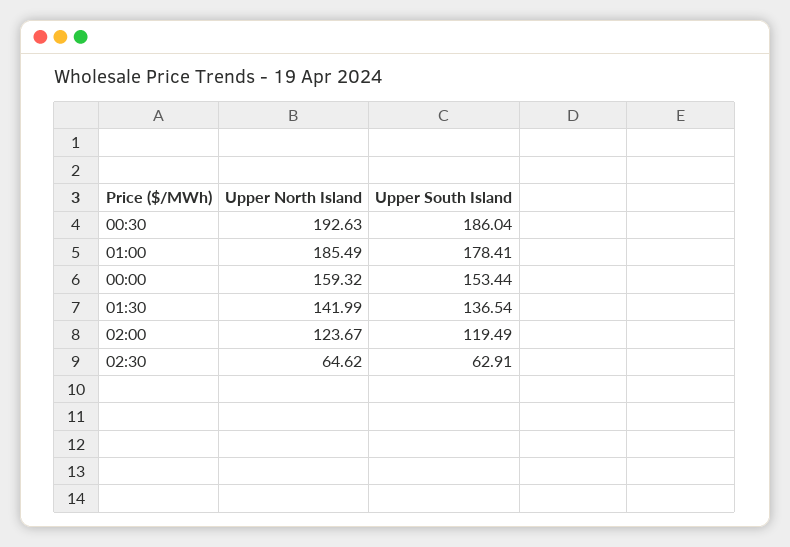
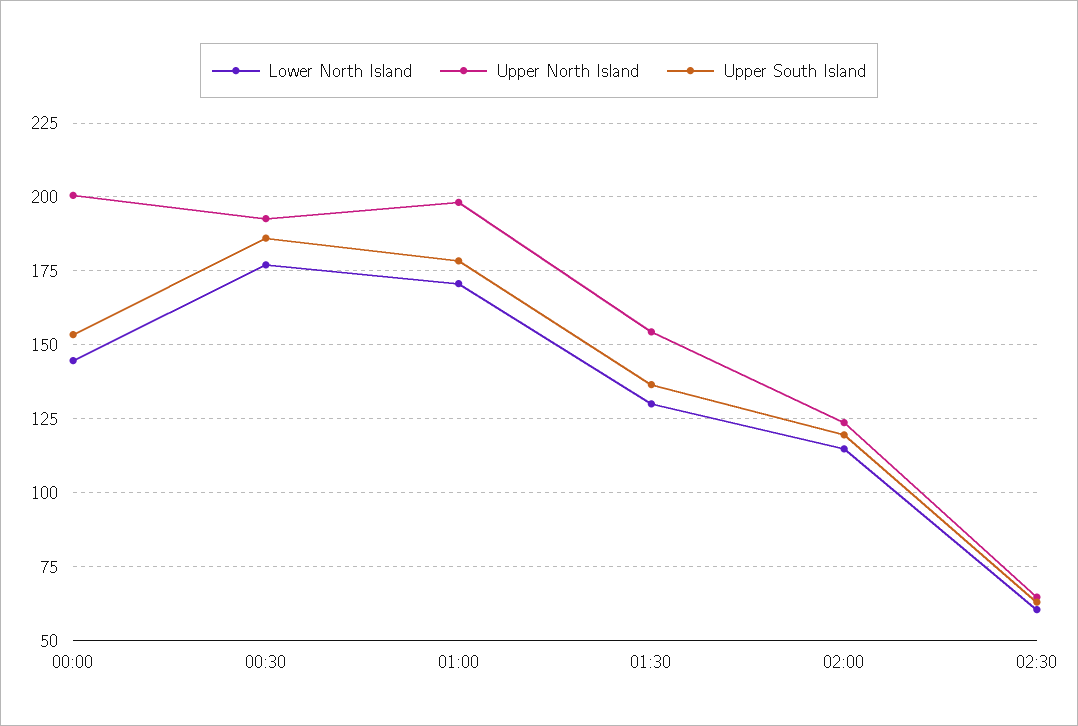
  {
    "Upper North Island": {
      "00:30": 192.63,
-     "01:00": 185.49,
+     "01:00": 197.5,
-     "00:00": 159.32,
+     "00:00": 200,
-     "01:30": 141.99,
+     "01:30": 155,
      "02:00": 123.67,
      "02:30": 64.62
    },
    "Upper South Island": {
      "00:30": 186.04,
      "01:00": 178.41,
      "00:00": 153.44,
      "01:30": 136.54,
      "02:00": 119.49,
      "02:30": 62.91
-   }
+   },
+   "Lower North Island": {
+     "00:00": 145,
+     "00:30": 177.5,
+     "01:00": 170,
+     "01:30": 130,
+     "02:00": 115,
+     "02:30": 60
+   }
  }

